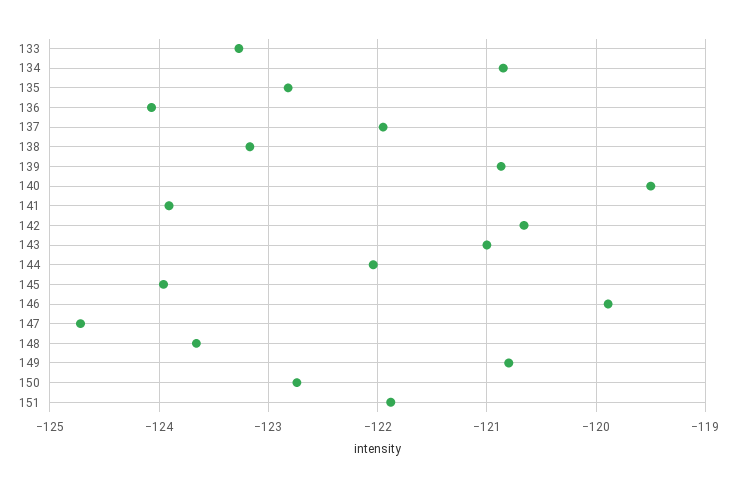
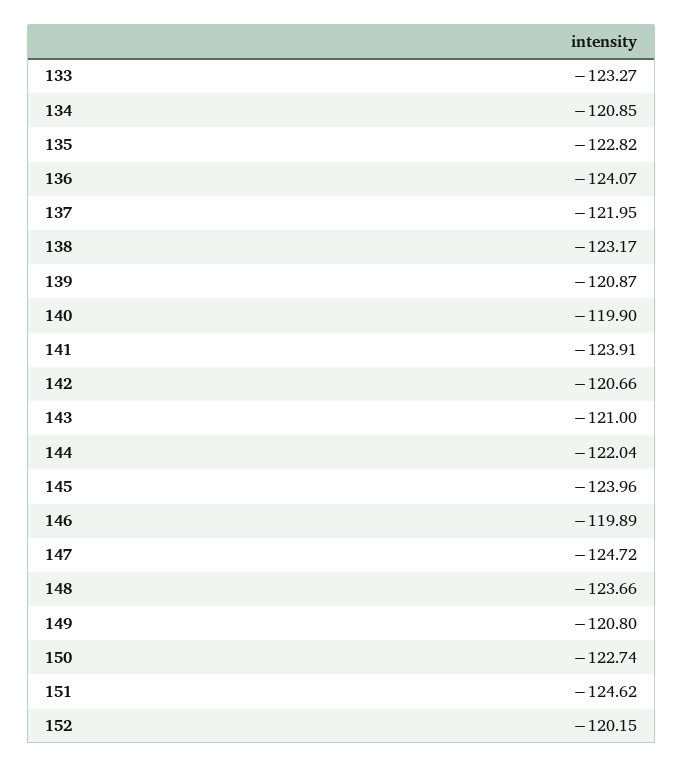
  {
    "133": -123.27,
    "134": -120.85,
    "135": -122.82,
    "136": -124.07,
    "137": -121.95,
    "138": -123.17,
    "139": -120.87,
-   "140": -119.5,
+   "140": -119.9,
    "141": -123.91,
    "142": -120.66,
    "143": -121,
    "144": -122.04,
    "145": -123.96,
    "146": -119.89,
    "147": -124.72,
    "148": -123.66,
    "149": -120.8,
    "150": -122.74,
-   "151": -121.9
+   "151": -124.62,
+   "152": -120.15
  }

